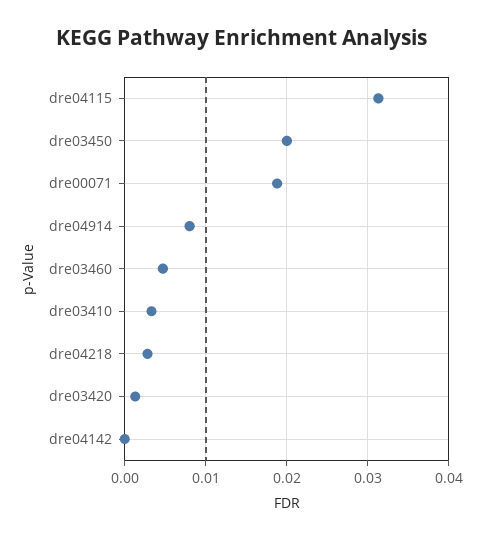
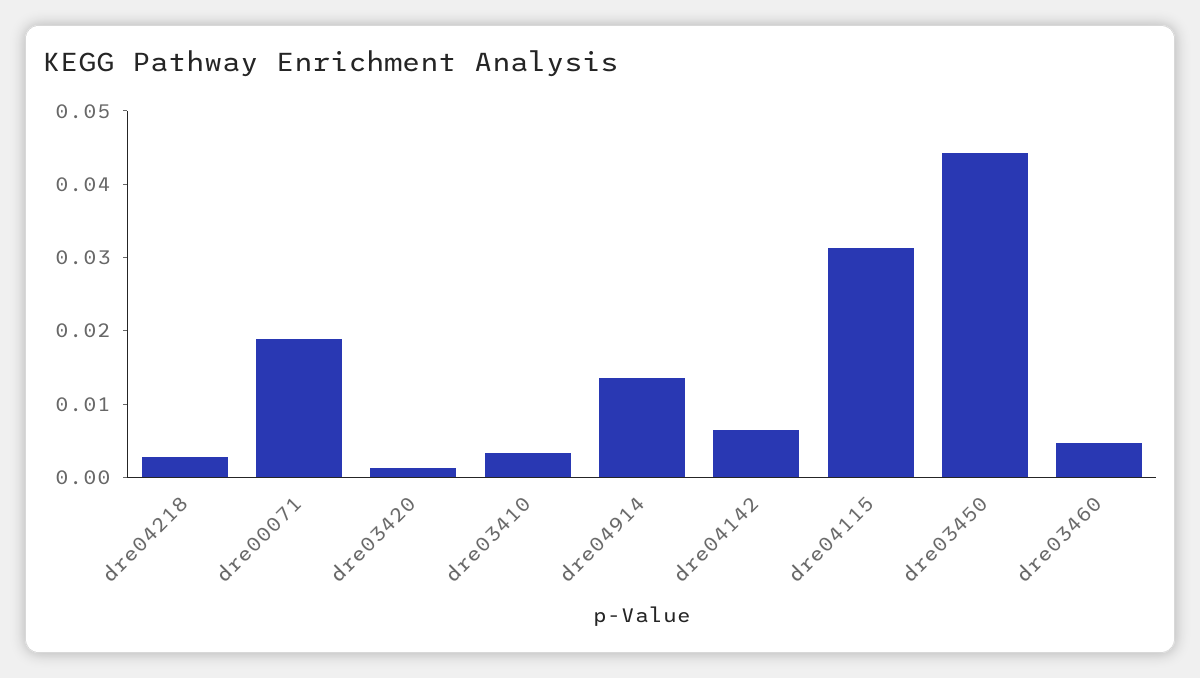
  {
    "dre04115": 0.031,
-   "dre03450": 0.02,
+   "dre03450": 0.044,
    "dre00071": 0.019,
-   "dre04914": 0.008,
+   "dre04914": 0.014,
    "dre03460": 0.005,
    "dre03410": 0.003,
    "dre04218": 0.003,
    "dre03420": 0.001,
-   "dre04142": 0
+   "dre04142": 0.006
  }

